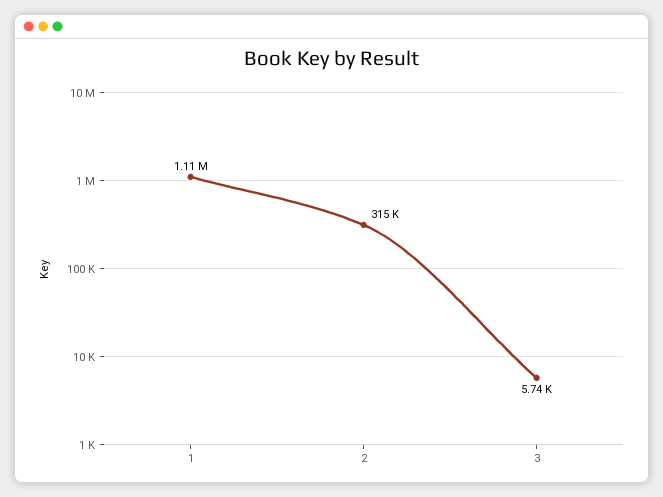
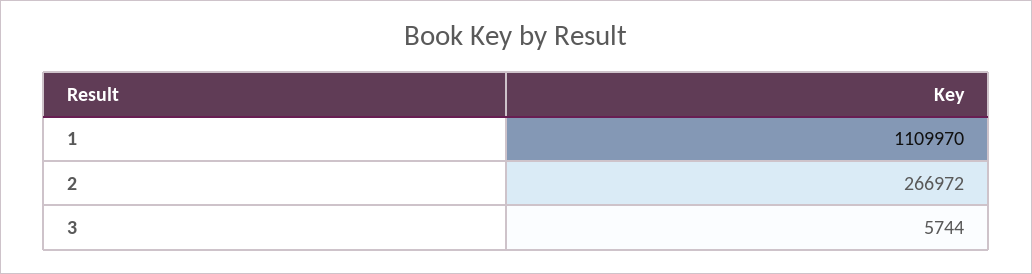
  {
    "1": 1109970,
-   "2": 315000,
+   "2": 266972,
    "3": 5744
  }

